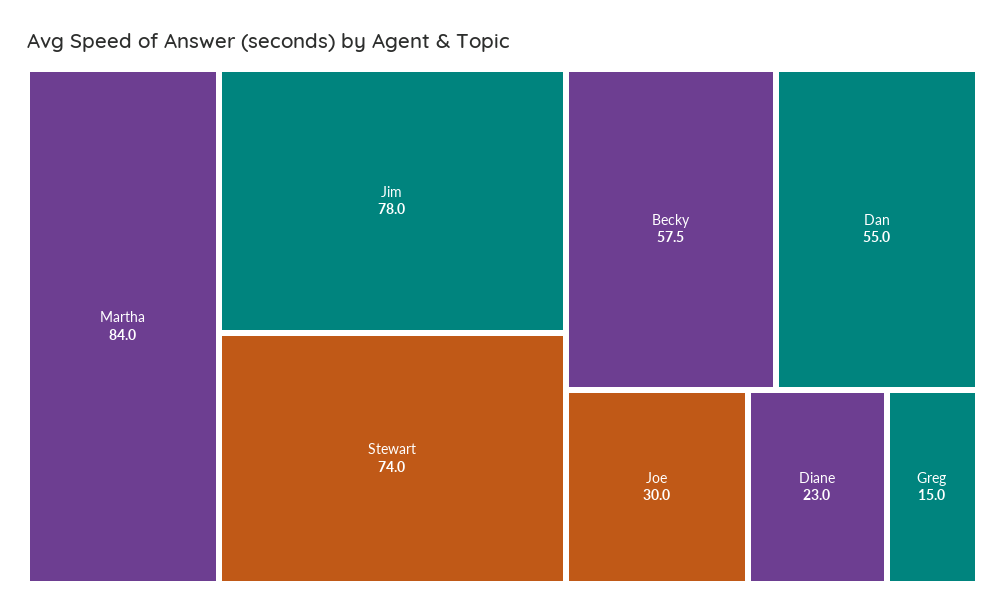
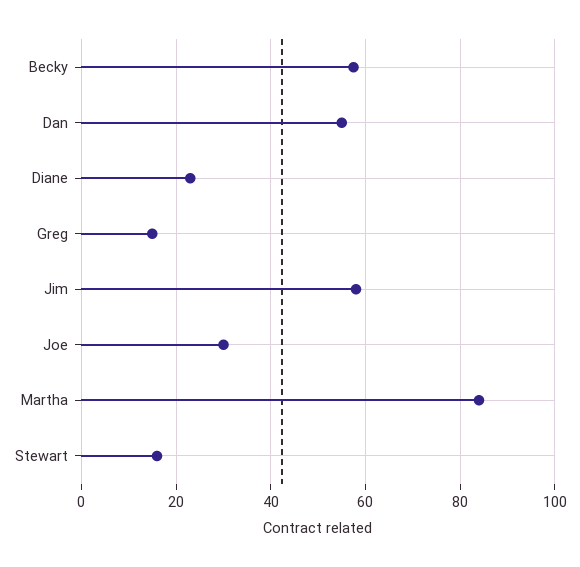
  {
    "Martha": 84,
-   "Jim": 78,
+   "Jim": 58,
-   "Stewart": 74,
+   "Stewart": 16,
    "Becky": 57.5,
    "Dan": 55,
    "Joe": 30,
    "Diane": 23,
    "Greg": 15
  }

